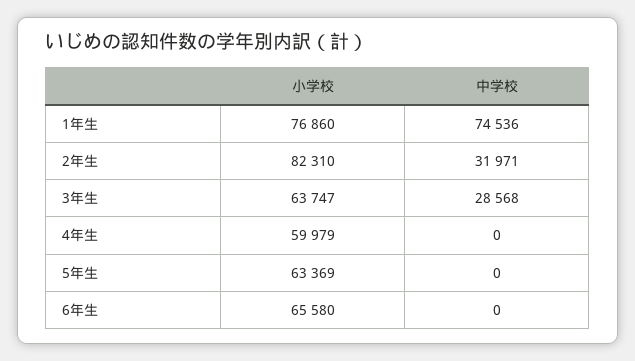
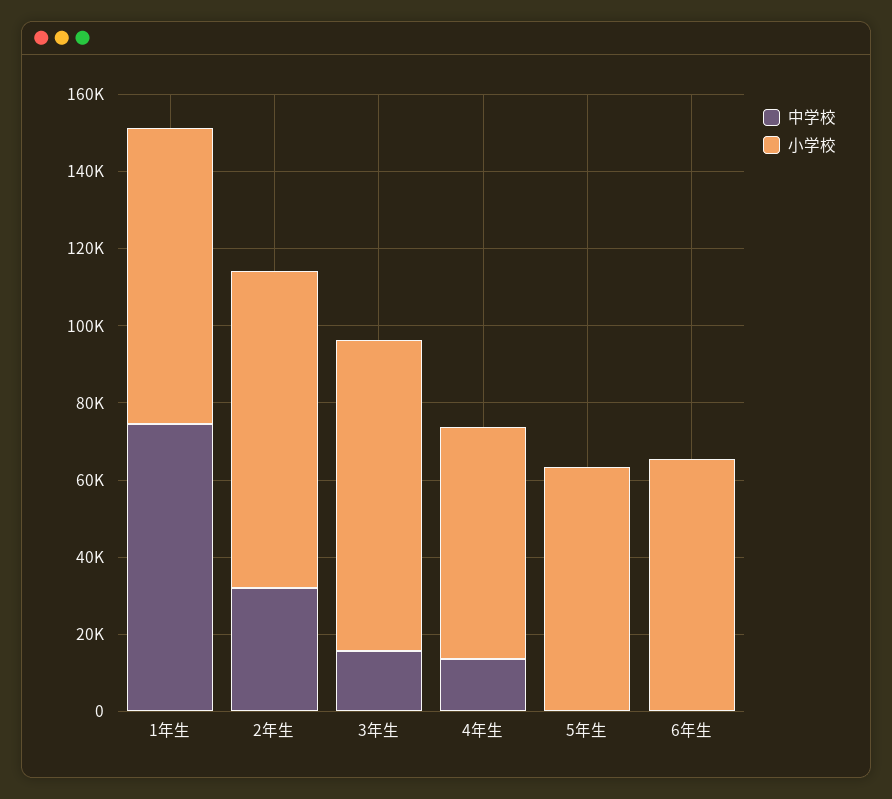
  {
    "小学校": {
      "1年生": 76860,
      "2年生": 82310,
-     "3年生": 63747,
+     "3年生": 80000,
      "4年生": 59979,
      "5年生": 63369,
      "6年生": 65580
    },
    "中学校": {
      "1年生": 74536,
      "2年生": 31971,
-     "3年生": 28568,
+     "3年生": 15000,
-     "4年生": 0,
+     "4年生": 15000,
      "5年生": 0,
      "6年生": 0
    }
  }

